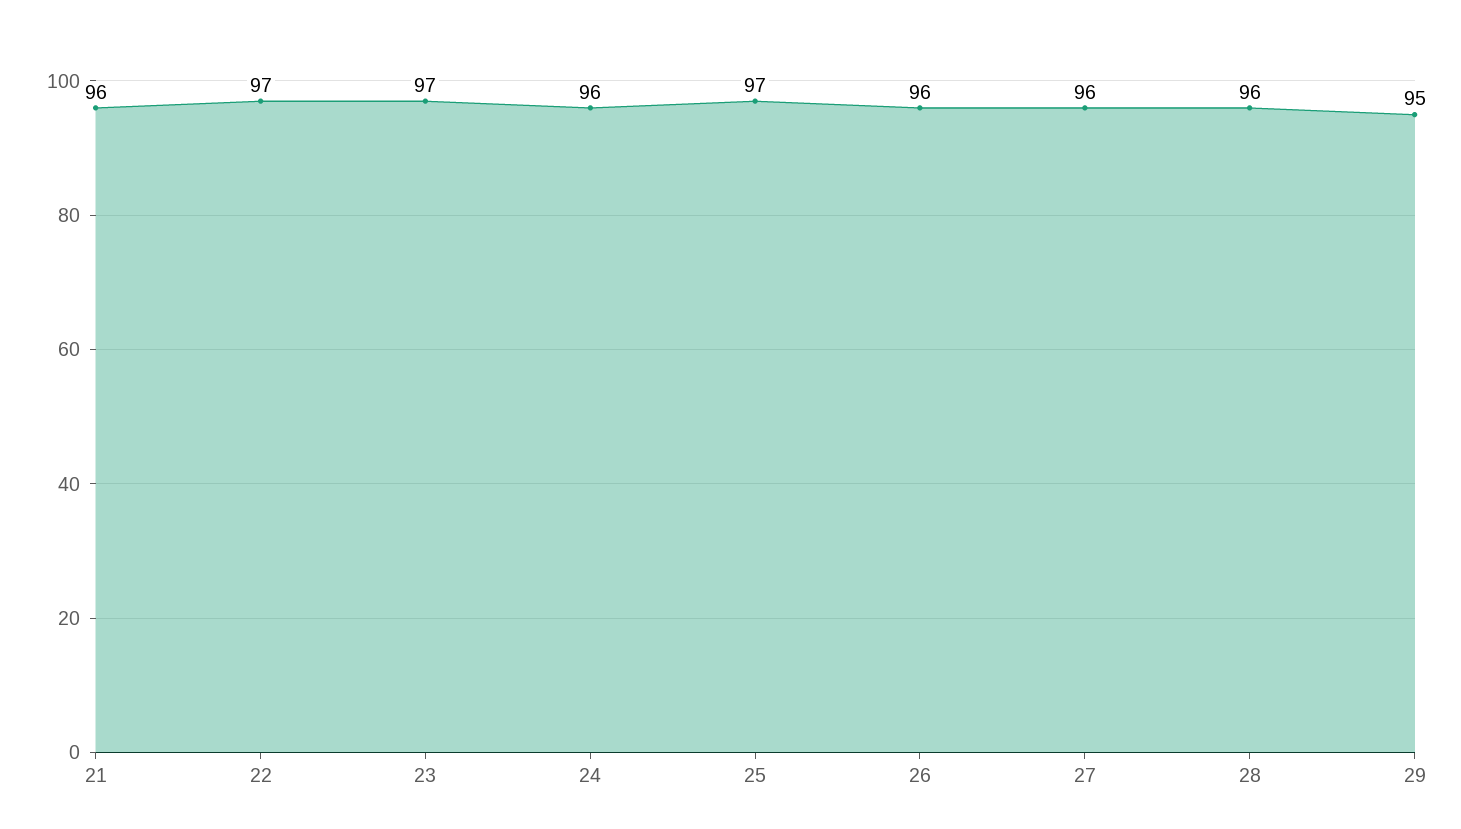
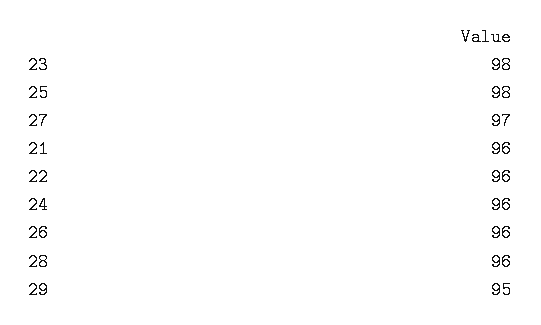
  {
    "21": 96,
-   "22": 97,
+   "22": 96,
-   "23": 97,
+   "23": 98,
    "24": 96,
-   "25": 97,
+   "25": 98,
    "26": 96,
-   "27": 96,
+   "27": 97,
    "28": 96,
    "29": 95
  }

